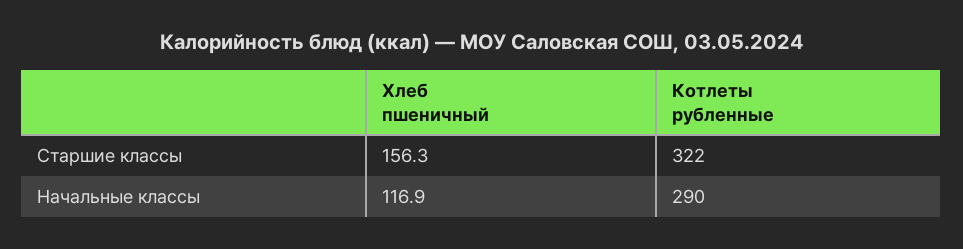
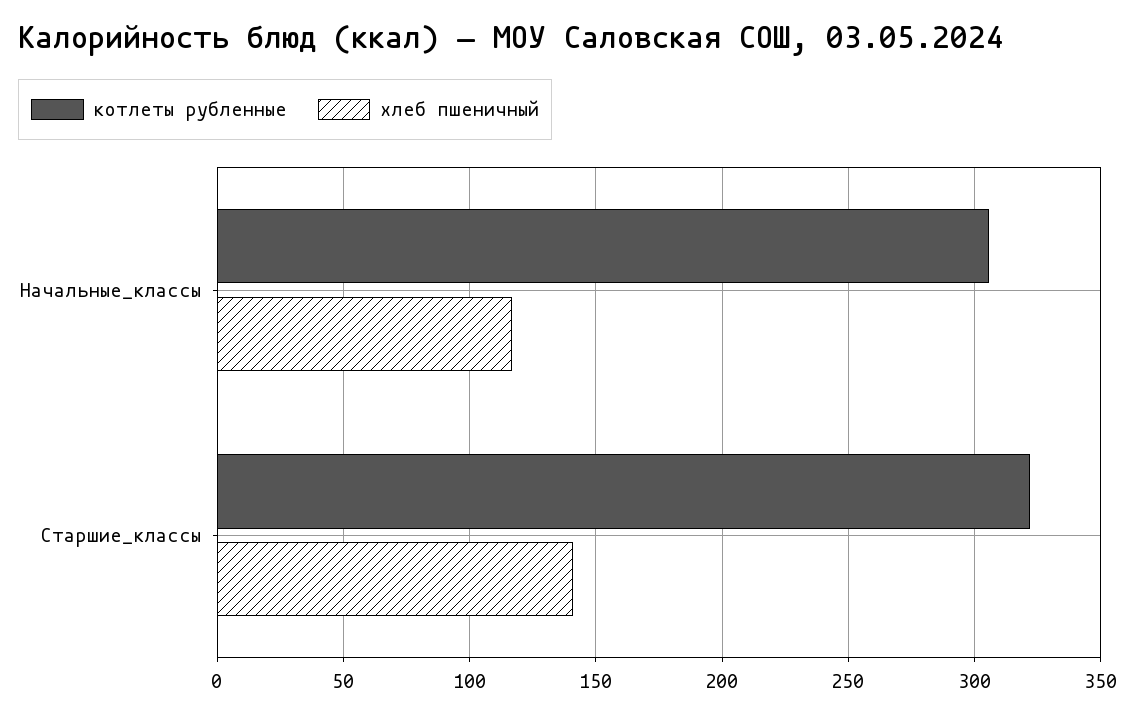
  {
    "Хлеб пшеничный": {
-     "Старшие классы": 156.3,
+     "Старшие классы": 140,
      "Начальные классы": 116.9
    },
    "Котлеты рубленные": {
      "Старшие классы": 322,
-     "Начальные классы": 290
+     "Начальные классы": 305
    }
  }

